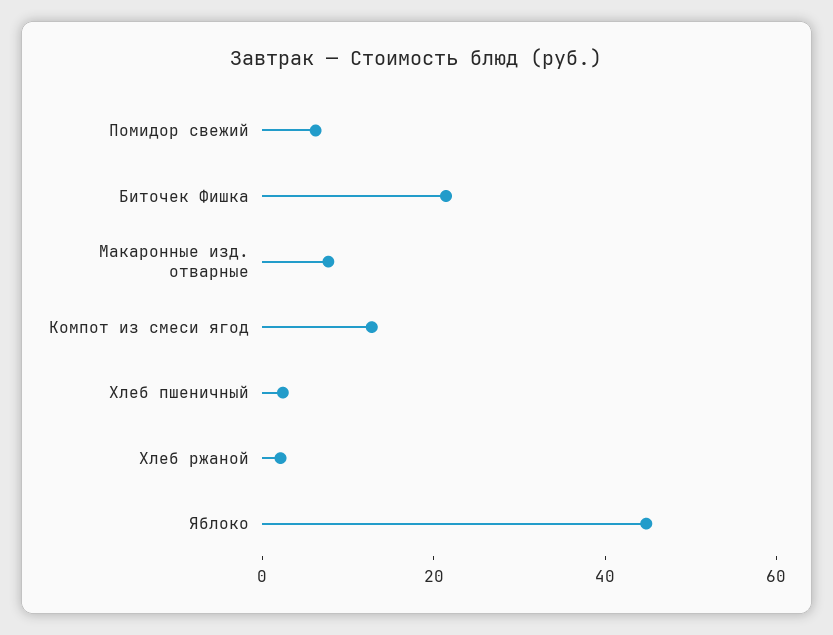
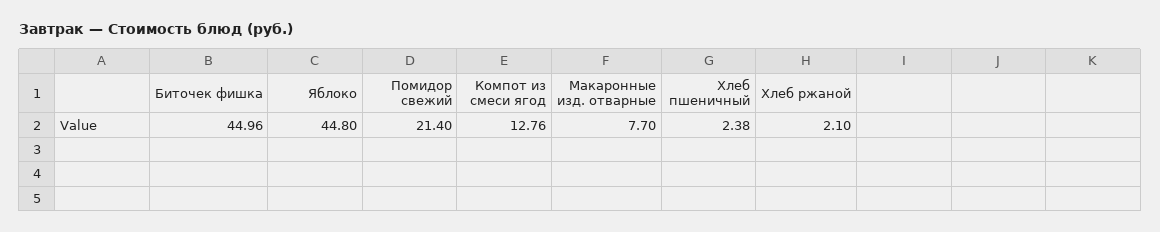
  {
-   "Помидор свежий": 5,
+   "Помидор свежий": 21.4,
-   "Биточек Фишка": 20,
+   "Биточек Фишка": 44.96,
    "Макаронные изд. отварные": 7.7,
    "Компот из смеси ягод": 12.76,
    "Хлеб пшеничный": 2.38,
    "Хлеб ржаной": 2.1,
    "Яблоко": 44.8
  }

